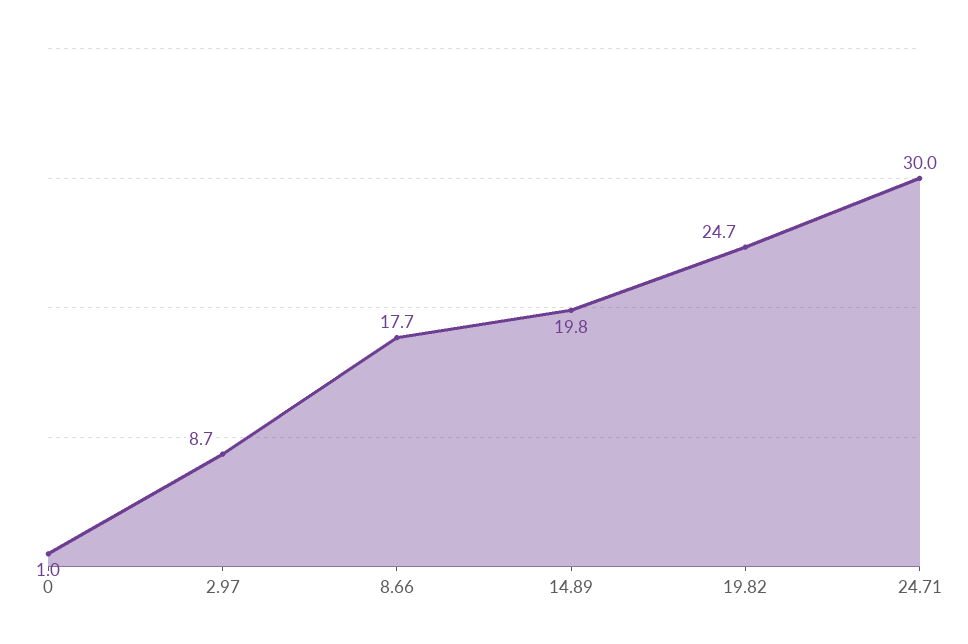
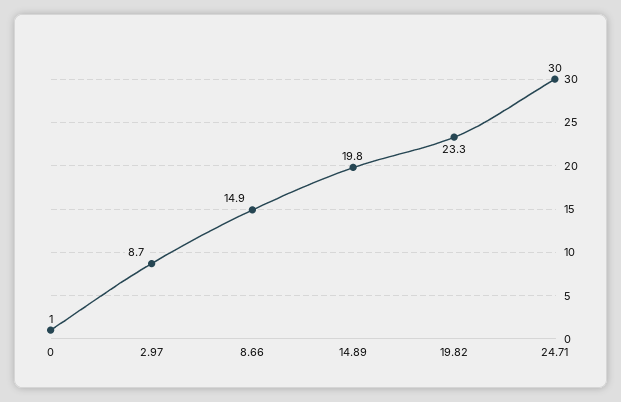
  {
    "0": 1,
    "2.97": 8.7,
-   "8.66": 17.7,
+   "8.66": 14.9,
    "14.89": 19.8,
-   "19.82": 24.7,
+   "19.82": 23.3,
    "24.71": 30
  }

